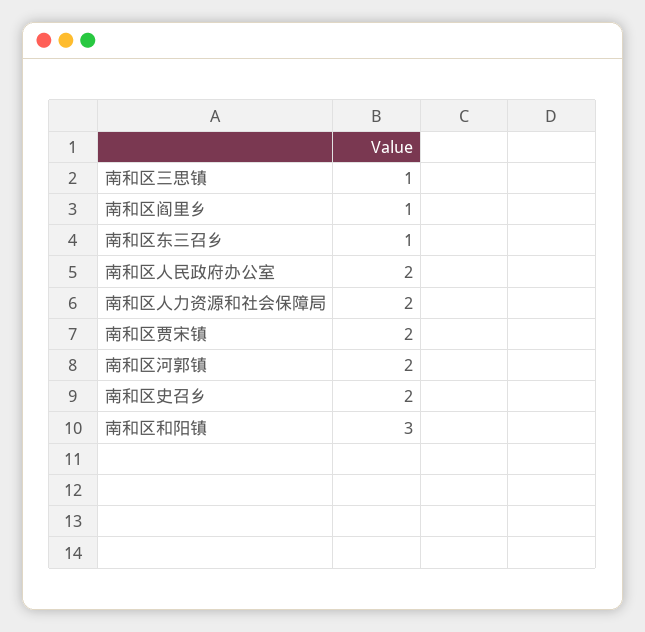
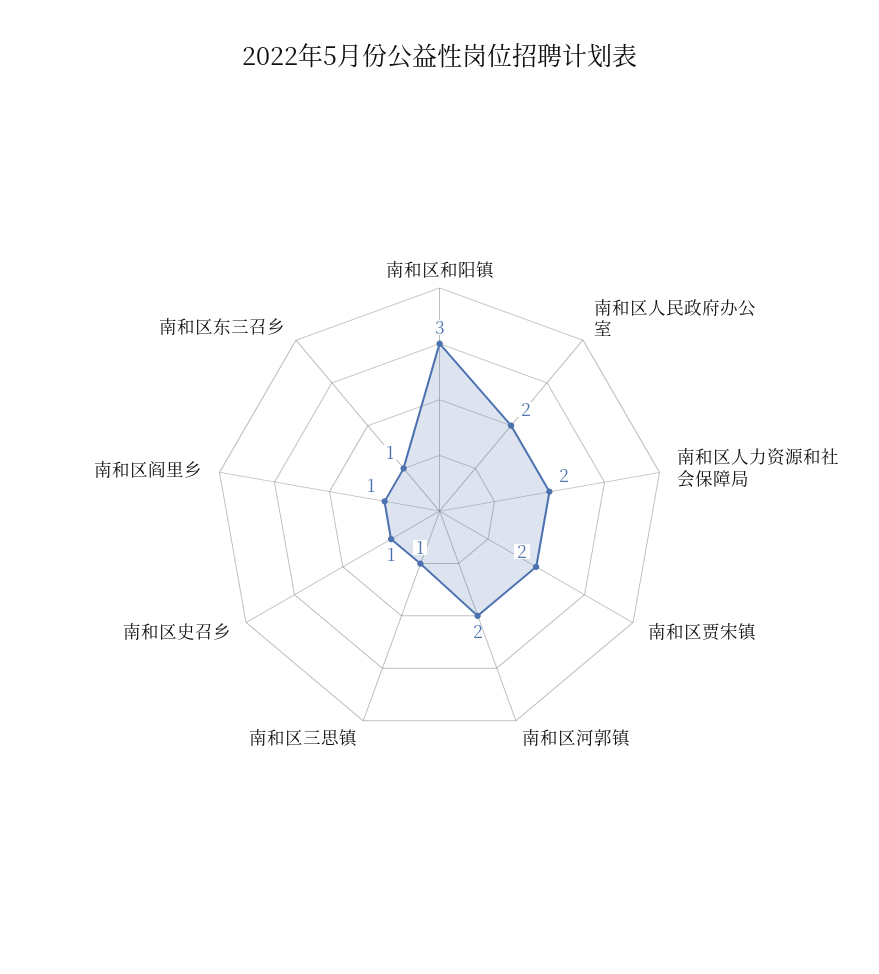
  {
    "南和区三思镇": 1,
    "南和区阎里乡": 1,
    "南和区东三召乡": 1,
    "南和区人民政府办公室": 2,
    "南和区人力资源和社会保障局": 2,
    "南和区贾宋镇": 2,
    "南和区河郭镇": 2,
-   "南和区史召乡": 2,
+   "南和区史召乡": 1,
    "南和区和阳镇": 3
  }

